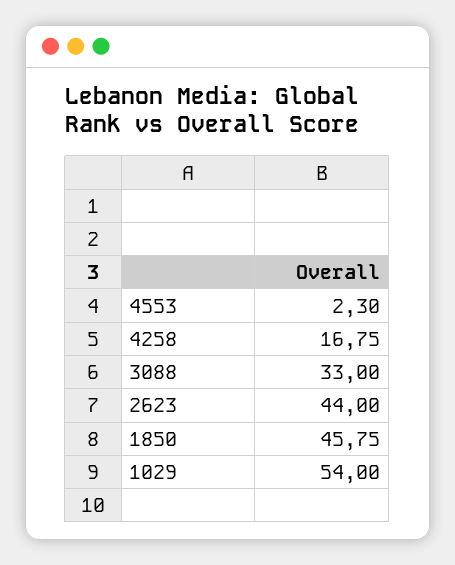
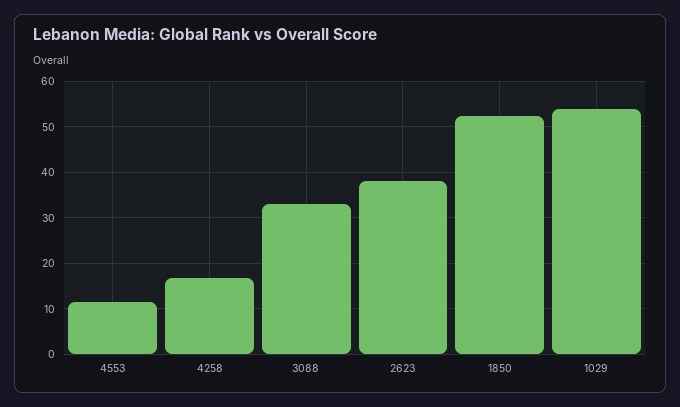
  {
-   "4553": 2.3,
+   "4553": 12,
    "4258": 16.75,
    "3088": 33,
-   "2623": 44,
+   "2623": 38,
-   "1850": 45.75,
+   "1850": 52,
    "1029": 54
  }

